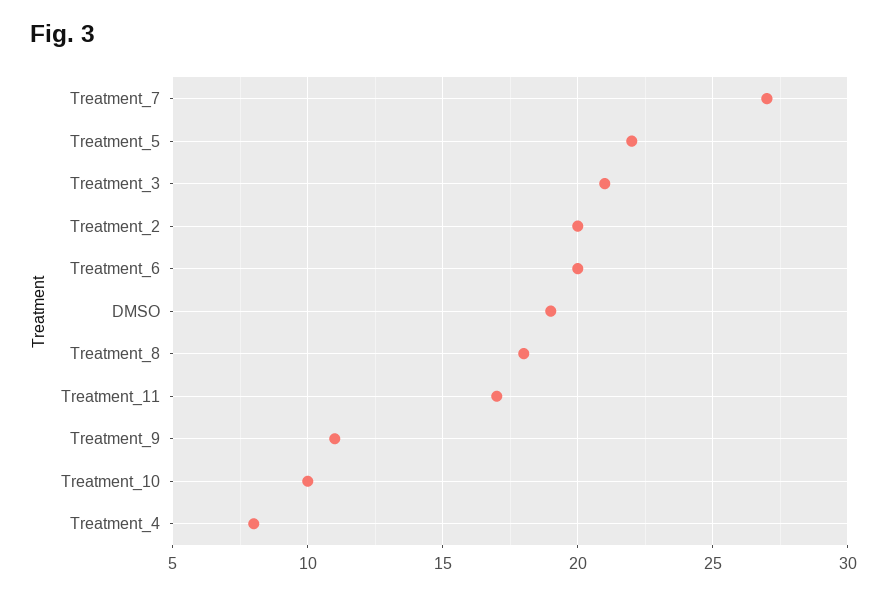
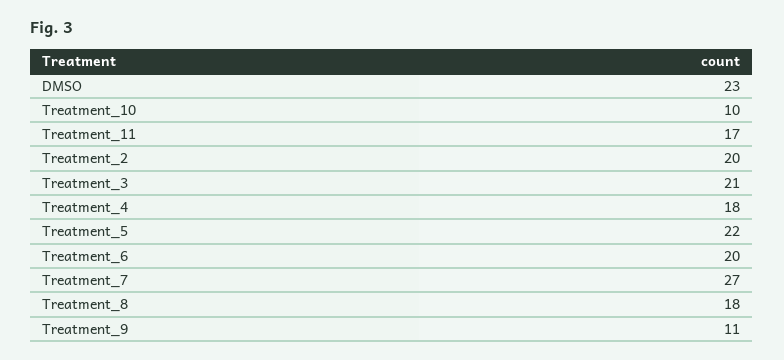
  {
    "Treatment_7": 27,
    "Treatment_5": 22,
    "Treatment_3": 21,
    "Treatment_2": 20,
    "Treatment_6": 20,
-   "DMSO": 19,
+   "DMSO": 23,
    "Treatment_8": 18,
    "Treatment_11": 17,
    "Treatment_9": 11,
    "Treatment_10": 10,
-   "Treatment_4": 8
+   "Treatment_4": 18
  }

